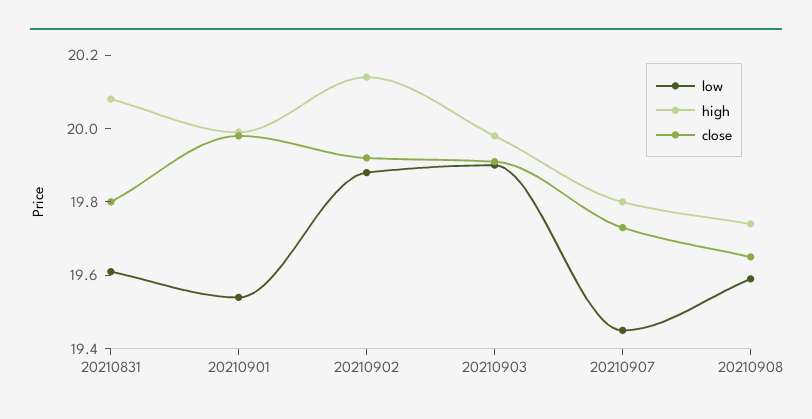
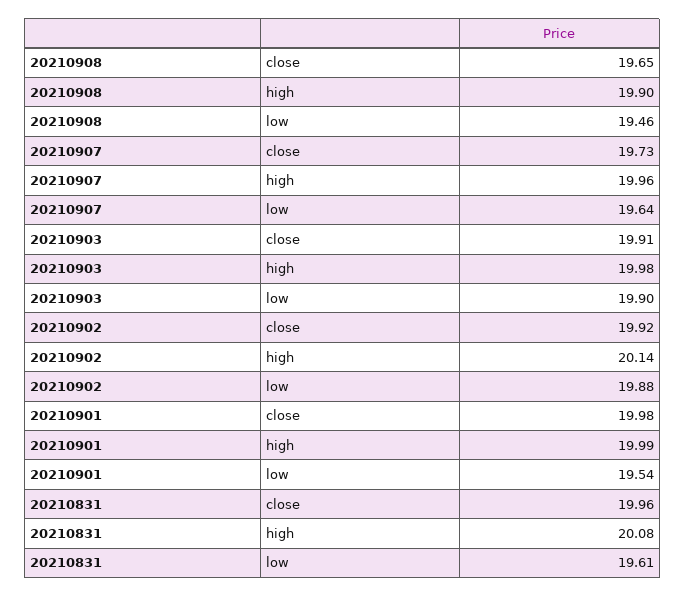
  {
    "low": {
      "20210831": 19.61,
      "20210901": 19.54,
      "20210902": 19.88,
      "20210903": 19.9,
-     "20210907": 19.45,
+     "20210907": 19.64,
-     "20210908": 19.6
+     "20210908": 19.46
    },
    "high": {
      "20210831": 20.08,
      "20210901": 19.99,
      "20210902": 20.14,
      "20210903": 19.98,
-     "20210907": 19.8,
+     "20210907": 19.96,
-     "20210908": 19.75
+     "20210908": 19.9
    },
    "close": {
-     "20210831": 19.8,
+     "20210831": 19.96,
      "20210901": 19.98,
      "20210902": 19.92,
      "20210903": 19.91,
      "20210907": 19.73,
      "20210908": 19.65
    }
  }

